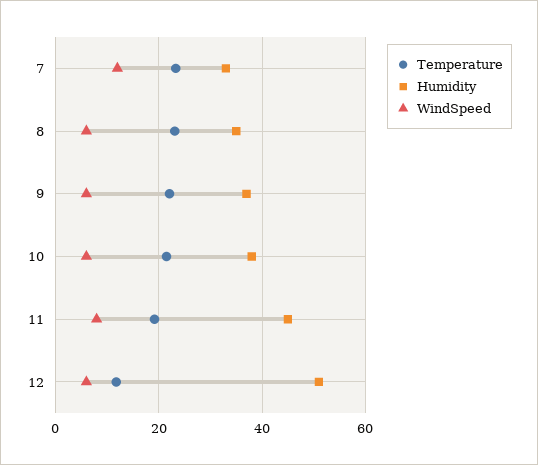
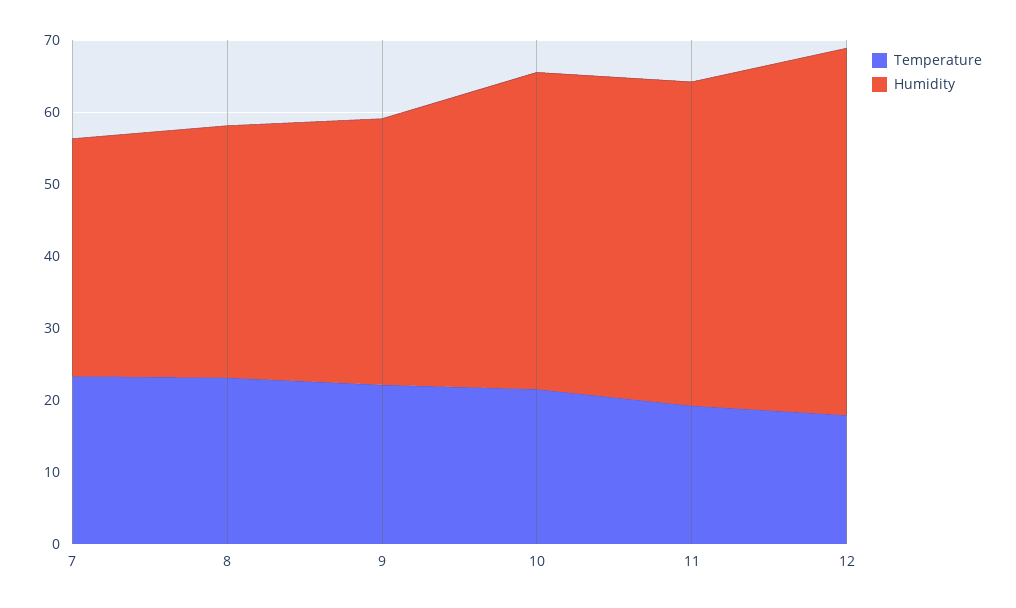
  {
    "Temperature": {
      "7": 24,
      "8": 24,
      "9": 22,
      "10": 22,
      "11": 20,
-     "12": 12
+     "12": 18
    },
    "Humidity": {
      "7": 34,
      "8": 36,
      "9": 38,
-     "10": 38,
+     "10": 44,
      "11": 46,
      "12": 52
-   },
+   }
-   "WindSpeed": {
-     "7": 12,
-     "8": 6,
-     "9": 6,
-     "10": 6,
-     "11": 8,
-     "12": 6
-   }
  }

